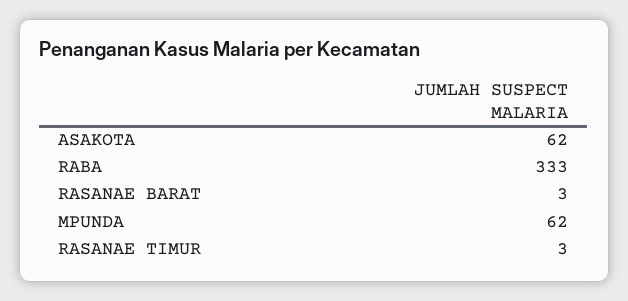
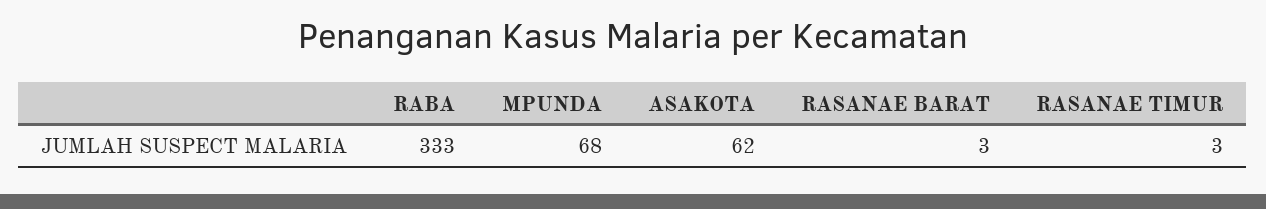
  {
    "ASAKOTA": 62,
    "RABA": 333,
    "RASANAE BARAT": 3,
-   "MPUNDA": 62,
+   "MPUNDA": 68,
    "RASANAE TIMUR": 3
  }

